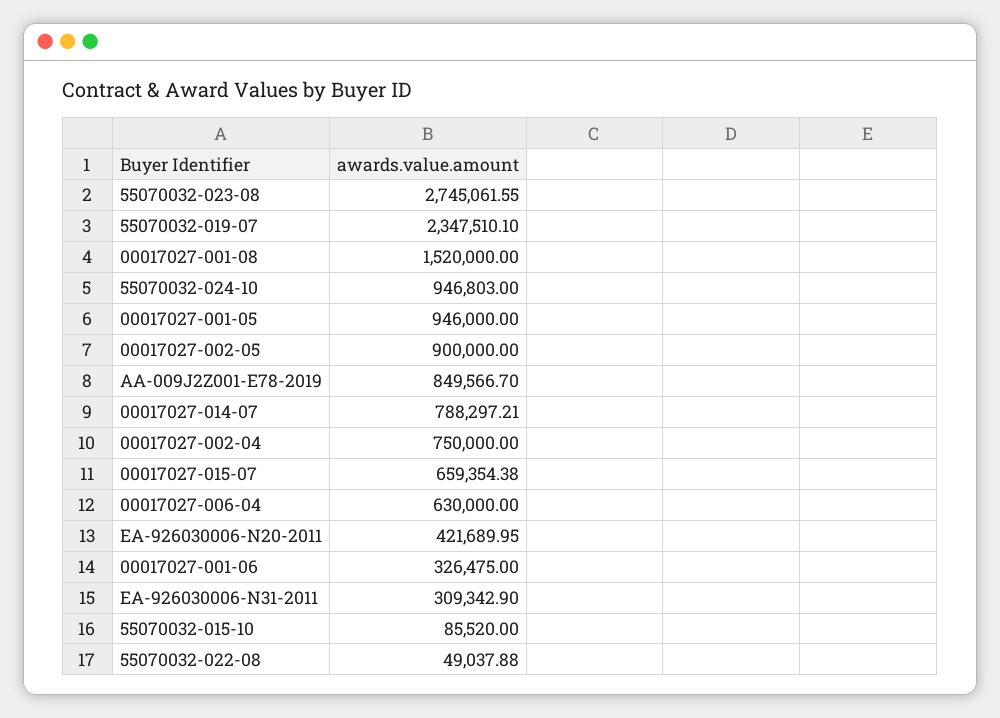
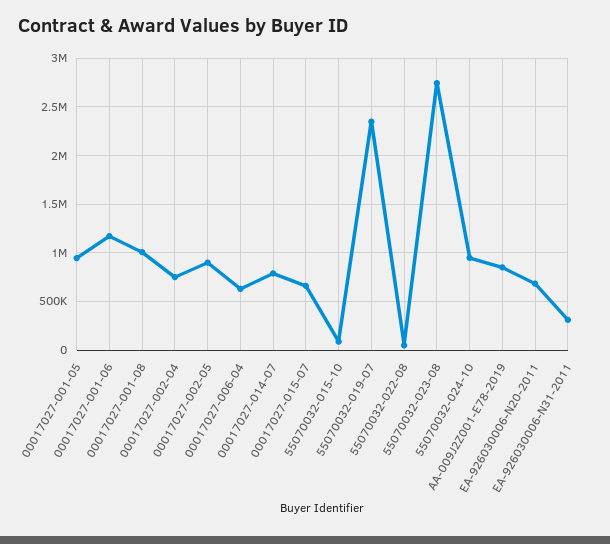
  {
    "55070032-023-08": 2745061.55,
    "55070032-019-07": 2347510.1,
-   "00017027-001-08": 1520000,
+   "00017027-001-08": 1000000,
    "55070032-024-10": 946803,
    "00017027-001-05": 946000,
    "00017027-002-05": 900000,
    "AA-009J2Z001-E78-2019": 849566.7,
    "00017027-014-07": 788297.21,
    "00017027-002-04": 750000,
    "00017027-015-07": 659354.38,
    "00017027-006-04": 630000,
-   "EA-926030006-N20-2011": 421689.95,
+   "EA-926030006-N20-2011": 700000,
-   "00017027-001-06": 326475,
+   "00017027-001-06": 1200000,
    "EA-926030006-N31-2011": 309342.9,
    "55070032-015-10": 85520,
    "55070032-022-08": 49037.88
  }

